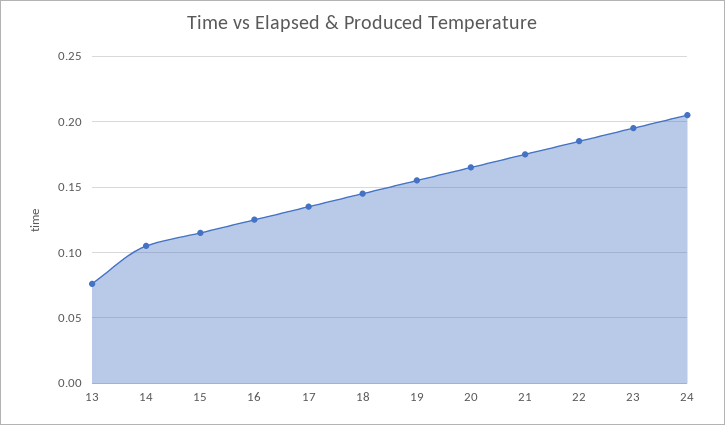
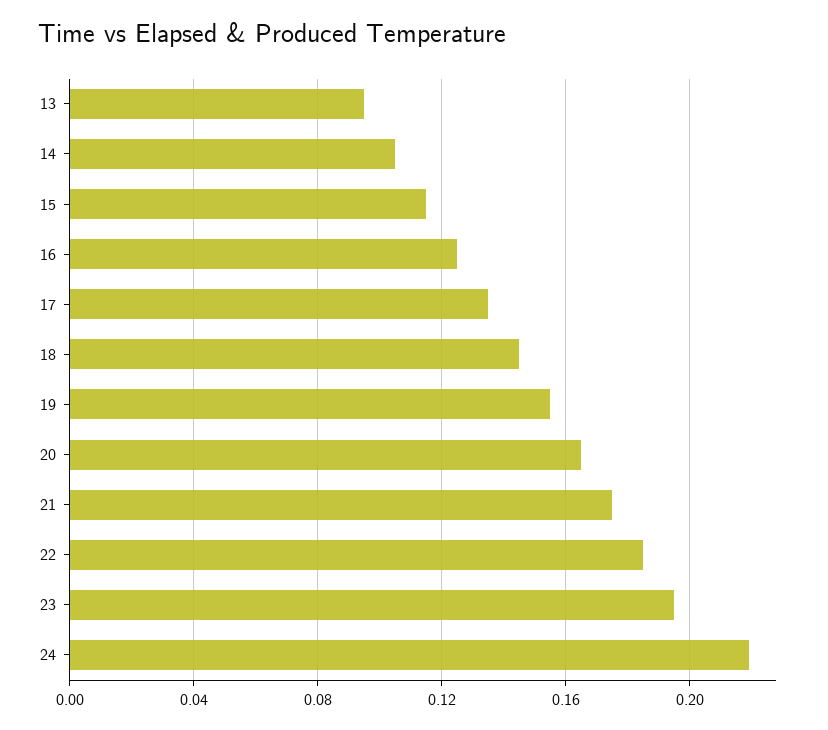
  {
-   "13": 0.075,
+   "13": 0.095,
    "14": 0.105,
    "15": 0.115,
    "16": 0.125,
    "17": 0.135,
    "18": 0.145,
    "19": 0.155,
    "20": 0.165,
    "21": 0.175,
    "22": 0.185,
    "23": 0.195,
-   "24": 0.205
+   "24": 0.22
  }

